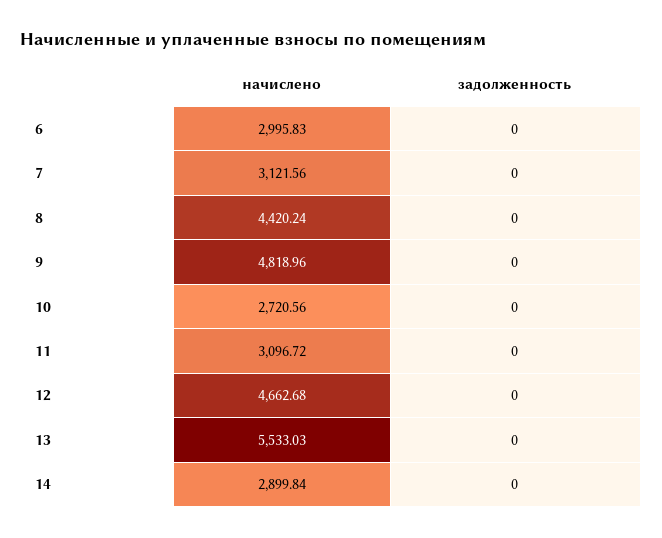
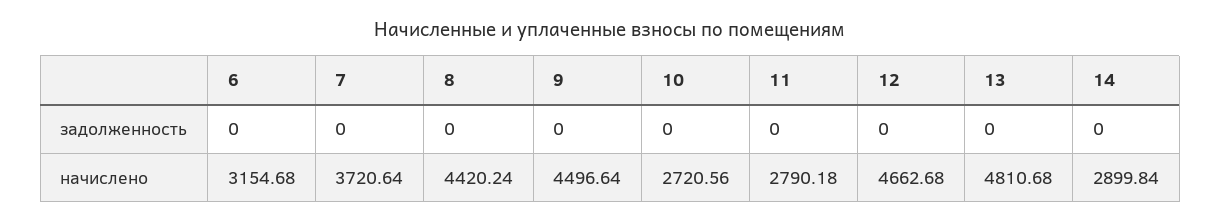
  {
    "начислено": {
-     "6": 2995.83,
+     "6": 3154.68,
-     "7": 3121.56,
+     "7": 3720.64,
      "8": 4420.24,
-     "9": 4818.96,
+     "9": 4496.64,
      "10": 2720.56,
-     "11": 3096.72,
+     "11": 2790.18,
      "12": 4662.68,
-     "13": 5533.03,
+     "13": 4810.68,
      "14": 2899.84
    },
    "задолженность": {
      "6": 0,
      "7": 0,
      "8": 0,
      "9": 0,
      "10": 0,
      "11": 0,
      "12": 0,
      "13": 0,
      "14": 0
    }
  }

